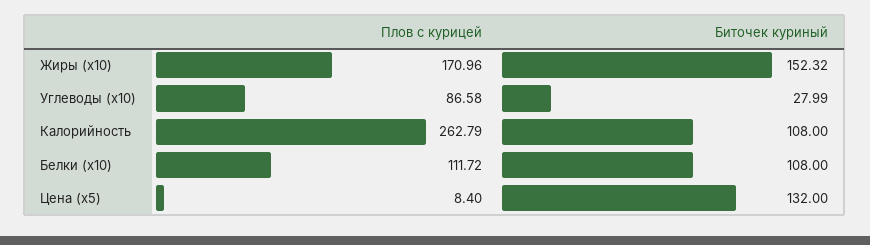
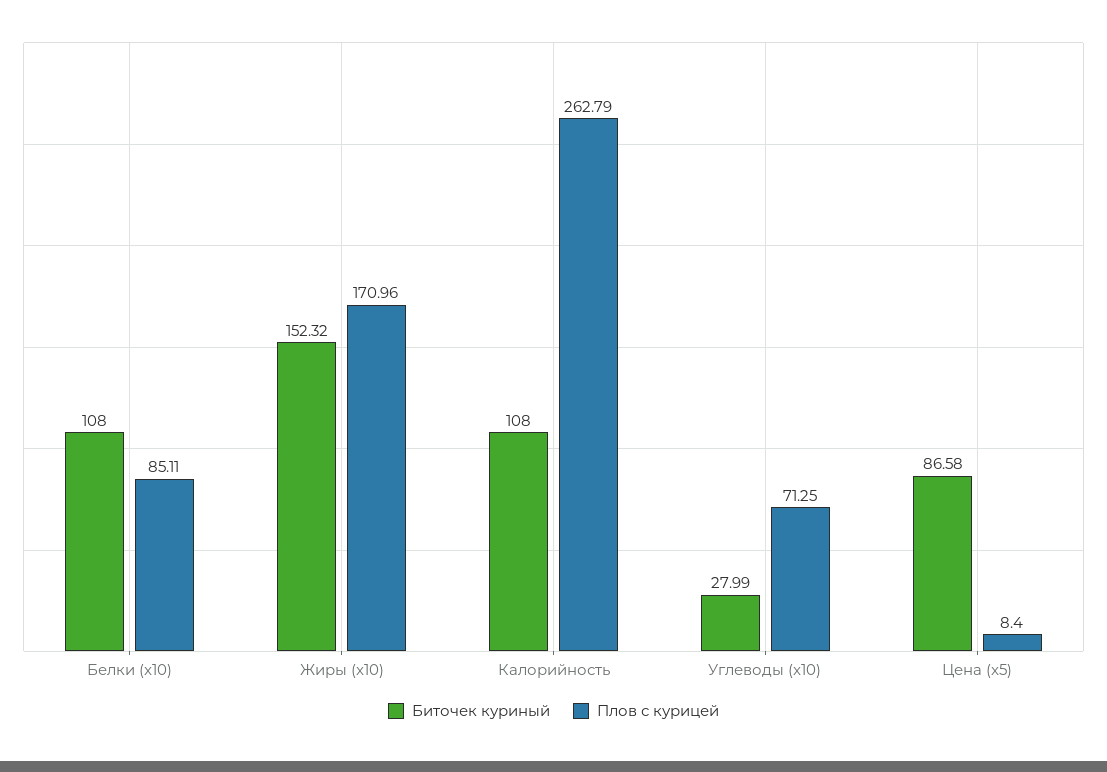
  {
    "Плов с курицей": {
      "Жиры (x10)": 170.96,
-     "Углеводы (x10)": 86.58,
+     "Углеводы (x10)": 71.25,
      "Калорийность": 262.79,
-     "Белки (x10)": 111.72,
+     "Белки (x10)": 85.11,
      "Цена (x5)": 8.4
    },
    "Биточек куриный": {
      "Жиры (x10)": 152.32,
      "Углеводы (x10)": 27.99,
      "Калорийность": 108,
      "Белки (x10)": 108,
-     "Цена (x5)": 132
+     "Цена (x5)": 86.58
    }
  }

